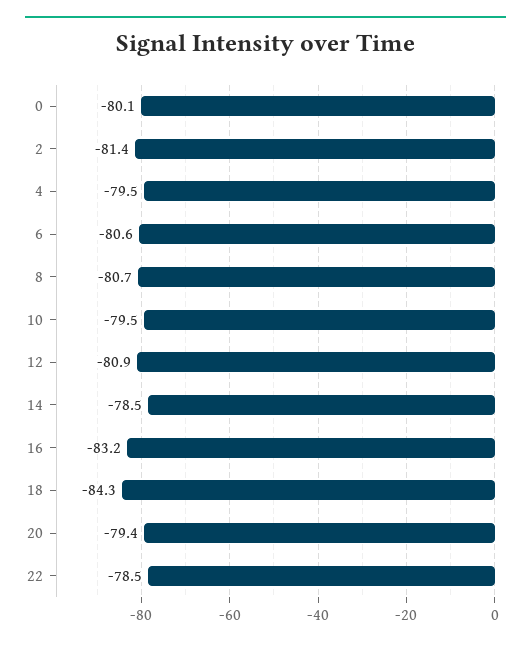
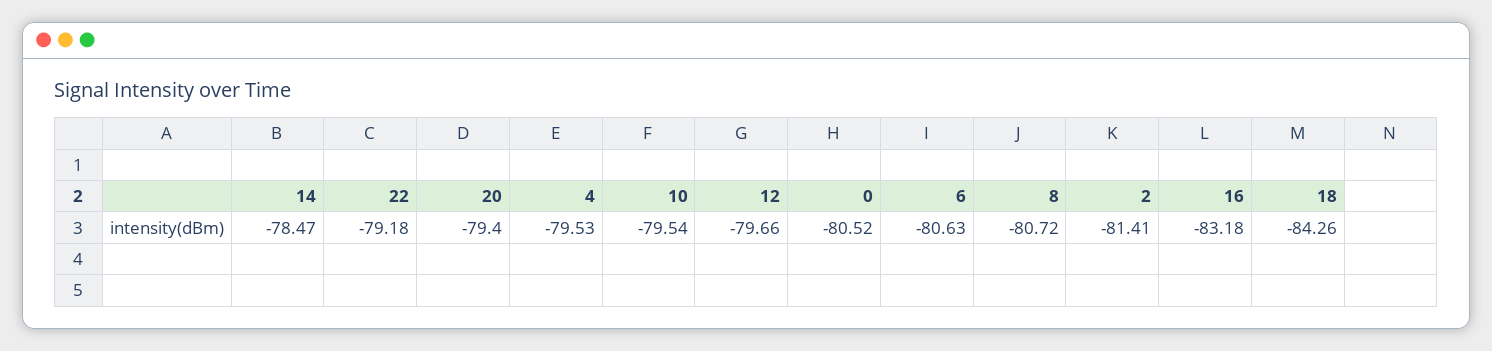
  {
-   "0": -80.1,
+   "0": -80.52,
    "2": -81.41,
    "4": -79.53,
    "6": -80.63,
    "8": -80.72,
    "10": -79.54,
-   "12": -80.9,
+   "12": -79.66,
    "14": -78.47,
    "16": -83.18,
    "18": -84.26,
    "20": -79.4,
-   "22": -78.5
+   "22": -79.18
  }

